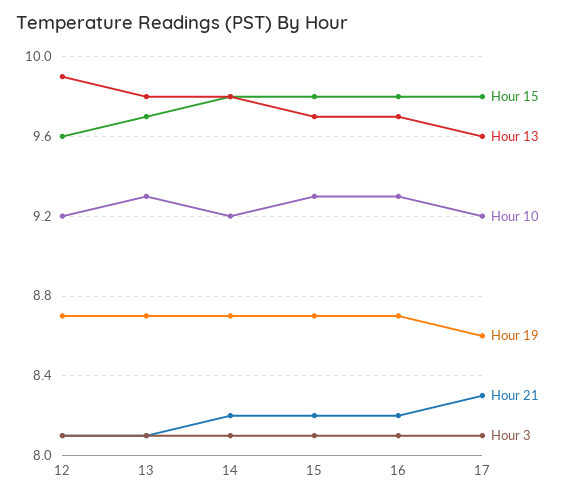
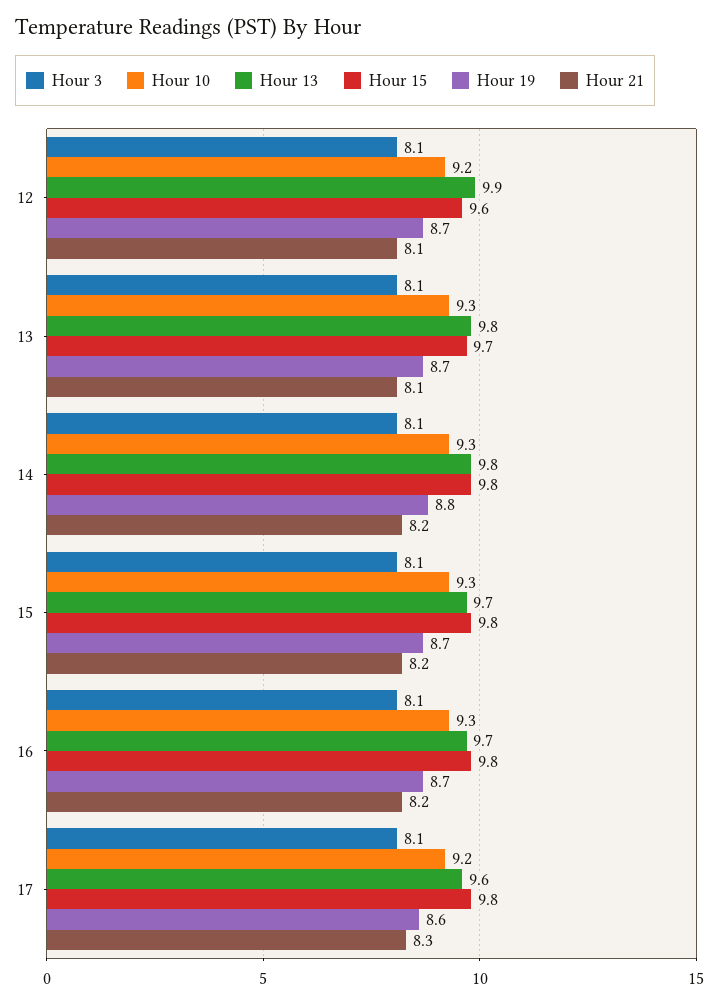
  {
    "Hour 15": {
      "12": 9.6,
      "13": 9.7,
      "14": 9.8,
      "15": 9.8,
      "16": 9.8,
      "17": 9.8
    },
    "Hour 13": {
      "12": 9.9,
      "13": 9.8,
      "14": 9.8,
      "15": 9.7,
      "16": 9.7,
      "17": 9.6
    },
    "Hour 10": {
      "12": 9.2,
      "13": 9.3,
-     "14": 9.2,
+     "14": 9.3,
      "15": 9.3,
      "16": 9.3,
      "17": 9.2
    },
    "Hour 19": {
      "12": 8.7,
      "13": 8.7,
-     "14": 8.7,
+     "14": 8.8,
      "15": 8.7,
      "16": 8.7,
      "17": 8.6
    },
    "Hour 21": {
      "12": 8.1,
      "13": 8.1,
      "14": 8.2,
      "15": 8.2,
      "16": 8.2,
      "17": 8.3
    },
    "Hour 3": {
      "12": 8.1,
      "13": 8.1,
      "14": 8.1,
      "15": 8.1,
      "16": 8.1,
      "17": 8.1
    }
  }

